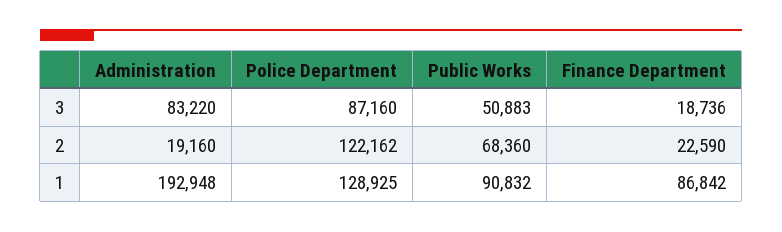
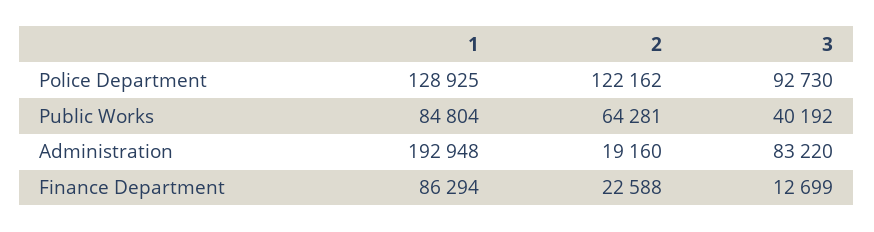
  {
    "Administration": {
      "3": 83220,
      "2": 19160,
      "1": 192948
    },
    "Police Department": {
-     "3": 87160,
+     "3": 92730,
      "2": 122162,
      "1": 128925
    },
    "Public Works": {
-     "3": 50883,
+     "3": 40192,
-     "2": 68360,
+     "2": 64281,
-     "1": 90832
+     "1": 84804
    },
    "Finance Department": {
-     "3": 18736,
+     "3": 12699,
-     "2": 22590,
+     "2": 22588,
-     "1": 86842
+     "1": 86294
    }
  }

